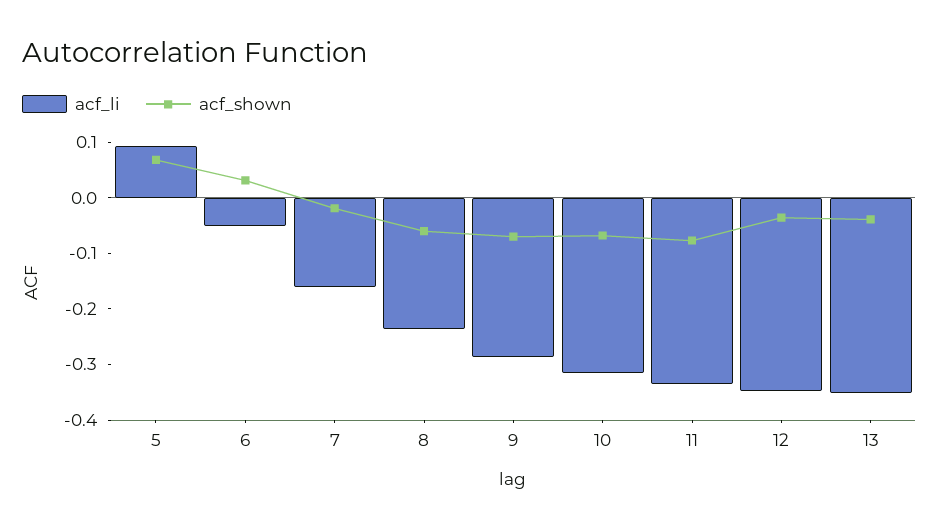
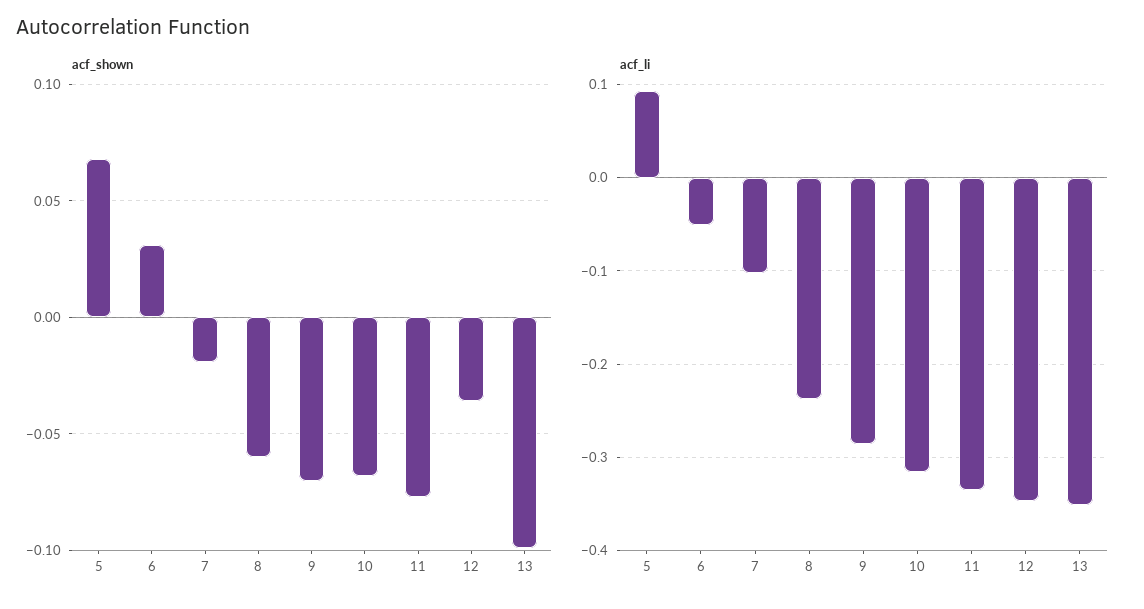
  {
    "acf_li": {
      "5": 0.09,
      "6": -0.05,
-     "7": -0.16,
+     "7": -0.1,
      "8": -0.24,
      "9": -0.29,
      "10": -0.32,
      "11": -0.34,
      "12": -0.35,
      "13": -0.35
    },
    "acf_shown": {
      "5": 0.07,
      "6": 0.03,
      "7": -0.02,
      "8": -0.06,
      "9": -0.07,
      "10": -0.07,
      "11": -0.075,
      "12": -0.035,
-     "13": -0.04
+     "13": -0.1
    }
  }

